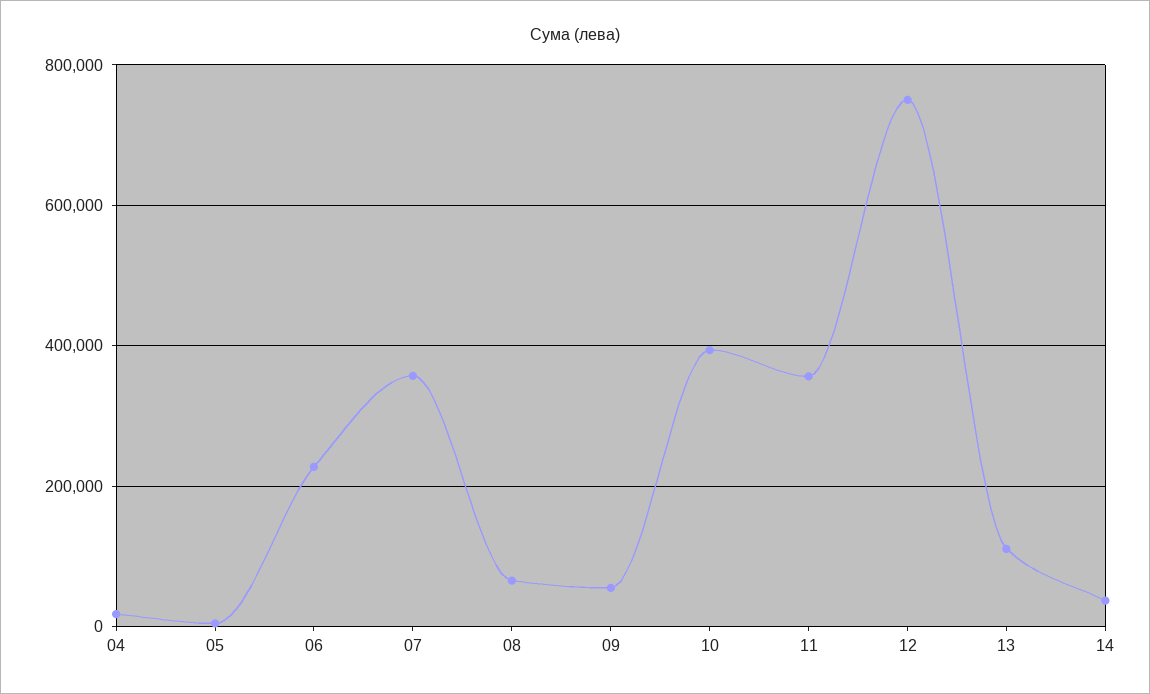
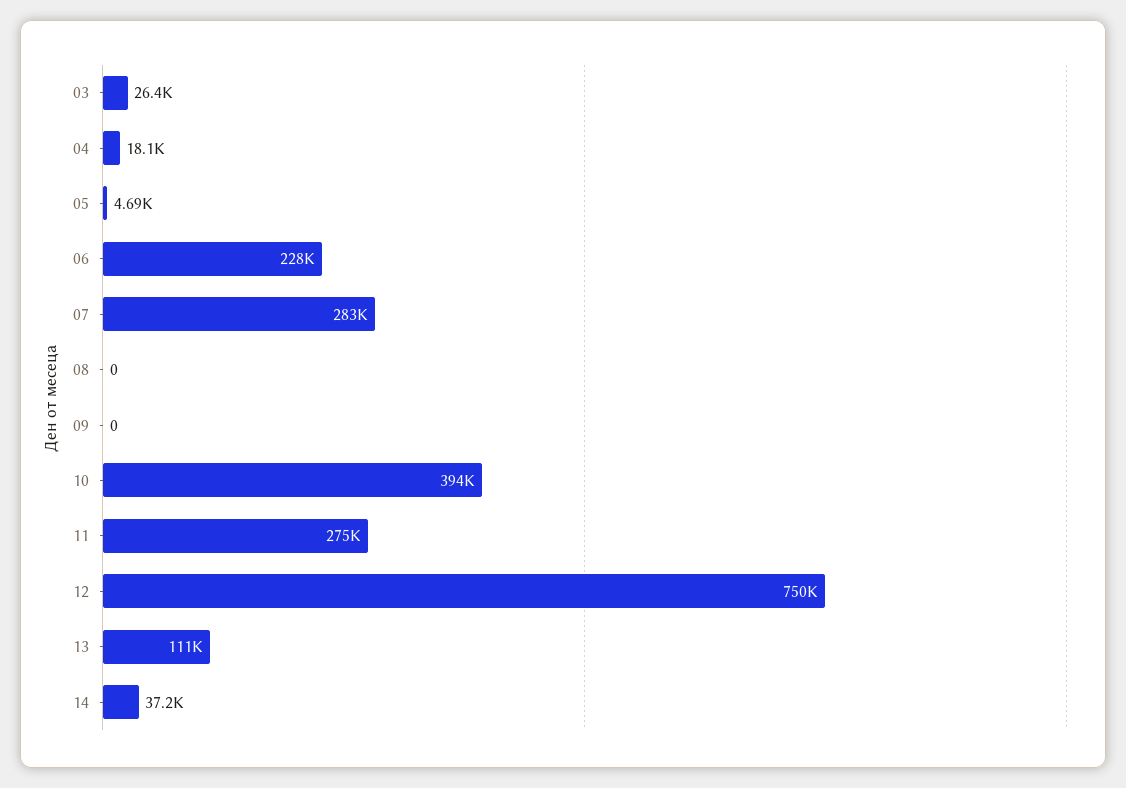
  {
    "04": 18100,
    "05": 4690,
    "06": 228000,
-   "07": 360000,
+   "07": 283000,
-   "08": 60000,
+   "08": 0,
-   "09": 60000,
+   "09": 0,
    "10": 394000,
-   "11": 360000,
+   "11": 275000,
    "12": 750000,
    "13": 111000,
-   "14": 37200
+   "14": 37200,
+   "03": 26400
  }

